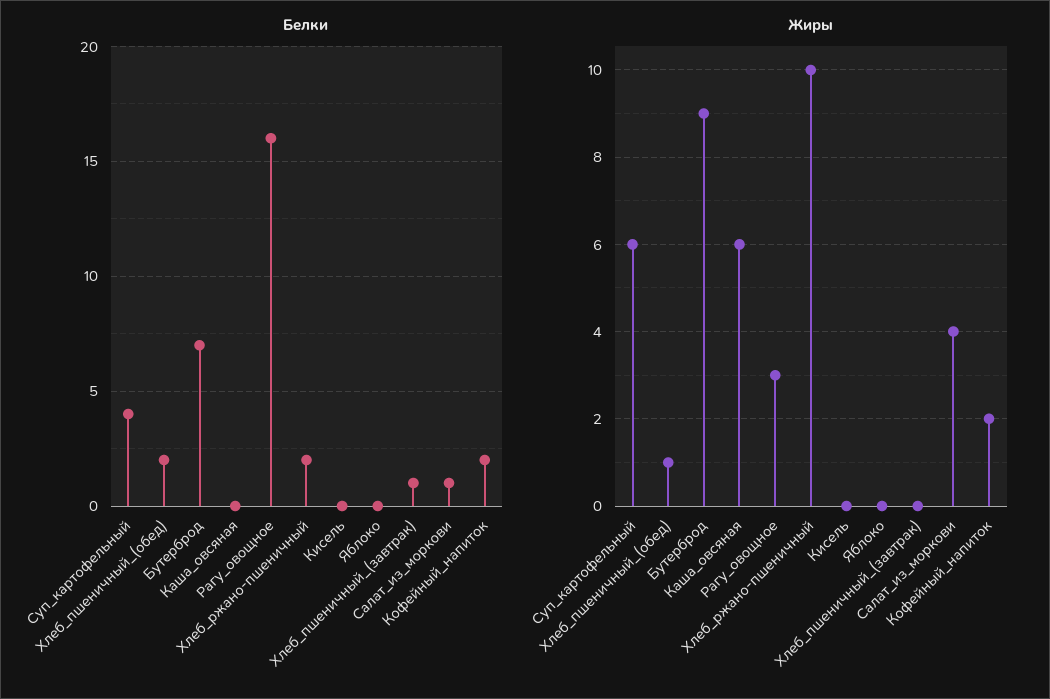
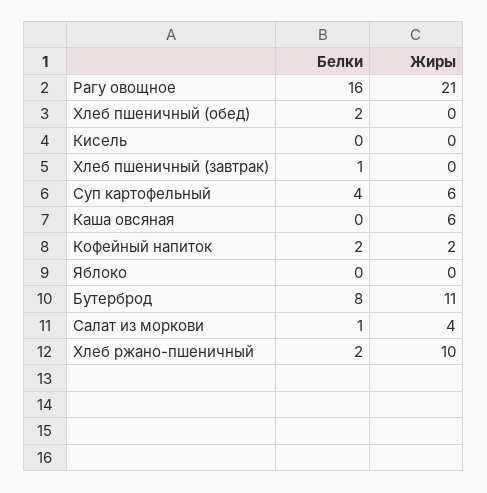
  {
    "Белки": {
      "Суп_картофельный": 4,
      "Хлеб_пшеничный_(обед)": 2,
-     "Бутерброд": 7,
+     "Бутерброд": 8,
      "Каша_овсяная": 0,
      "Рагу_овощное": 16,
      "Хлеб_ржано-пшеничный": 2,
      "Кисель": 0,
      "Яблоко": 0,
      "Хлеб_пшеничный_(завтрак)": 1,
      "Салат_из_моркови": 1,
      "Кофейный_напиток": 2
    },
    "Жиры": {
      "Суп_картофельный": 6,
-     "Хлеб_пшеничный_(обед)": 1,
+     "Хлеб_пшеничный_(обед)": 0,
-     "Бутерброд": 9,
+     "Бутерброд": 11,
      "Каша_овсяная": 6,
-     "Рагу_овощное": 3,
+     "Рагу_овощное": 21,
      "Хлеб_ржано-пшеничный": 10,
      "Кисель": 0,
      "Яблоко": 0,
      "Хлеб_пшеничный_(завтрак)": 0,
      "Салат_из_моркови": 4,
      "Кофейный_напиток": 2
    }
  }

